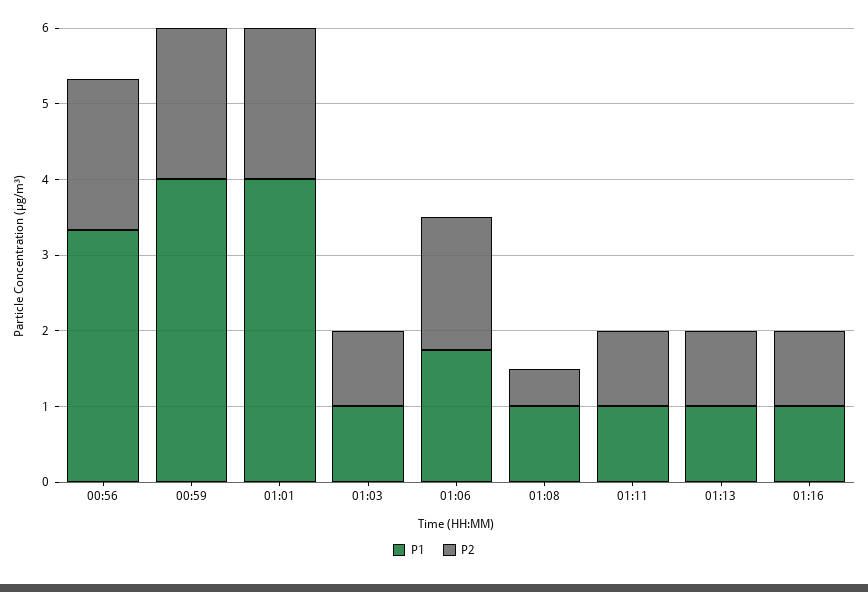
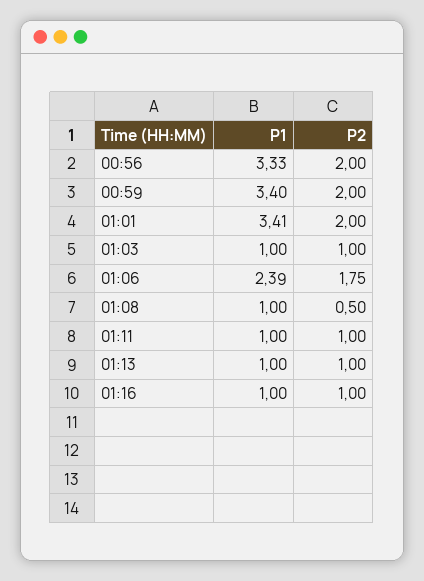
  {
    "P1": {
      "00:56": 3.33,
-     "00:59": 4,
+     "00:59": 3.4,
-     "01:01": 4,
+     "01:01": 3.41,
      "01:03": 1,
-     "01:06": 1.8,
+     "01:06": 2.39,
      "01:08": 1,
      "01:11": 1,
      "01:13": 1,
      "01:16": 1
    },
    "P2": {
      "00:56": 2,
      "00:59": 2,
      "01:01": 2,
      "01:03": 1,
      "01:06": 1.75,
      "01:08": 0.5,
      "01:11": 1,
      "01:13": 1,
      "01:16": 1
    }
  }

